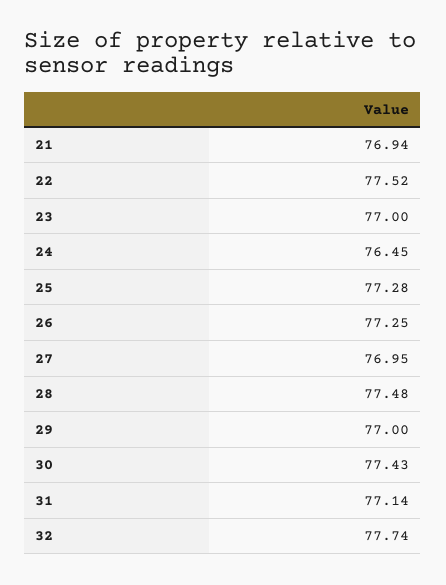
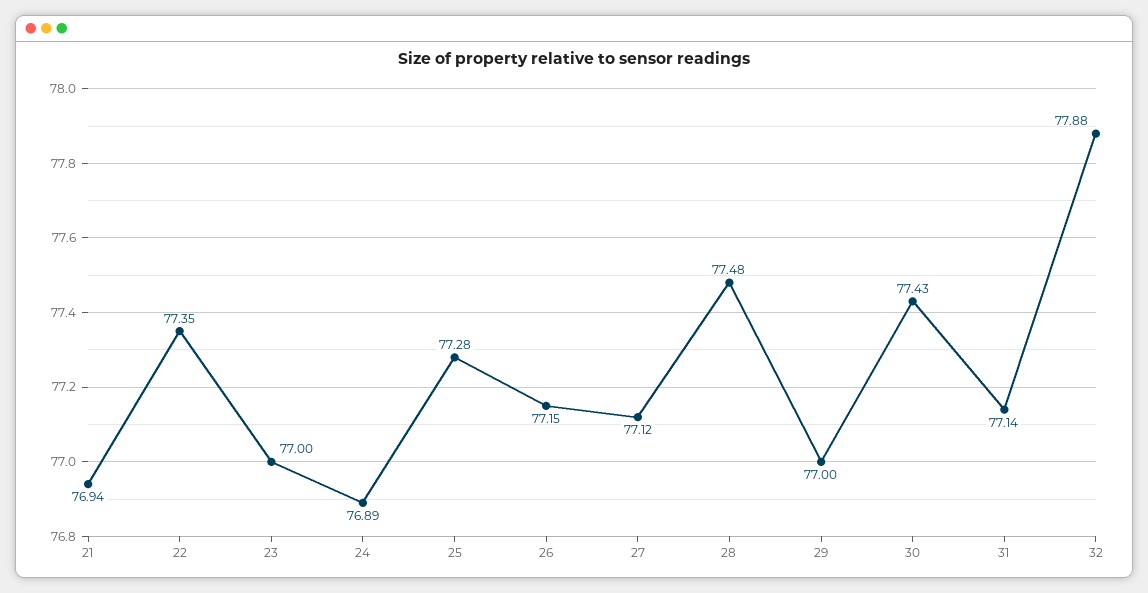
  {
    "21": 76.94,
-   "22": 77.52,
+   "22": 77.35,
    "23": 77,
-   "24": 76.45,
+   "24": 76.89,
    "25": 77.28,
-   "26": 77.25,
+   "26": 77.15,
-   "27": 76.95,
+   "27": 77.12,
    "28": 77.48,
    "29": 77,
    "30": 77.43,
    "31": 77.14,
-   "32": 77.74
+   "32": 77.88
  }

